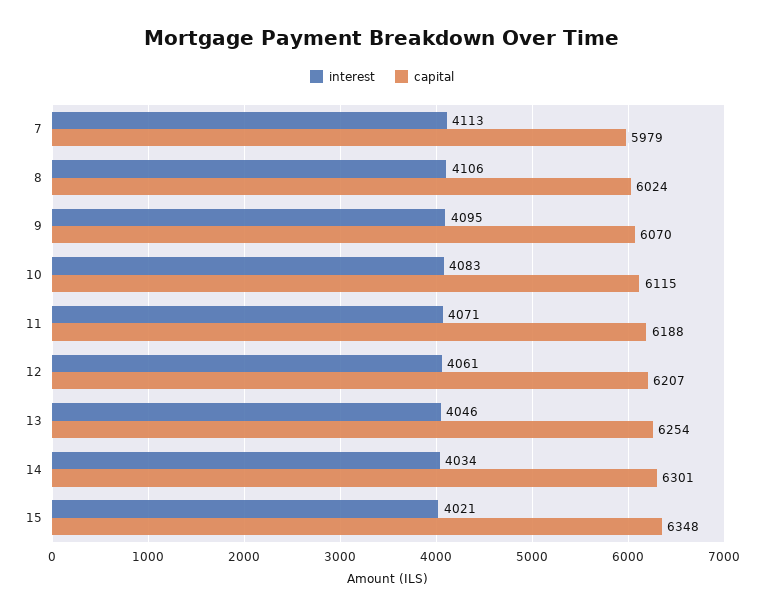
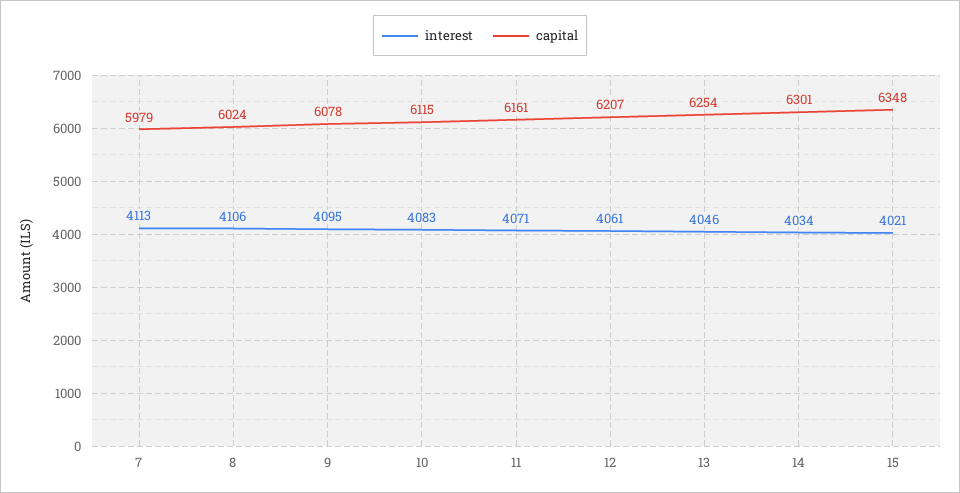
  {
    "interest": {
      "7": 4113,
      "8": 4106,
      "9": 4095,
      "10": 4083,
      "11": 4071,
      "12": 4061,
      "13": 4046,
      "14": 4034,
      "15": 4021
    },
    "capital": {
      "7": 5979,
      "8": 6024,
-     "9": 6070,
+     "9": 6078,
      "10": 6115,
-     "11": 6188,
+     "11": 6161,
      "12": 6207,
      "13": 6254,
      "14": 6301,
      "15": 6348
    }
  }

